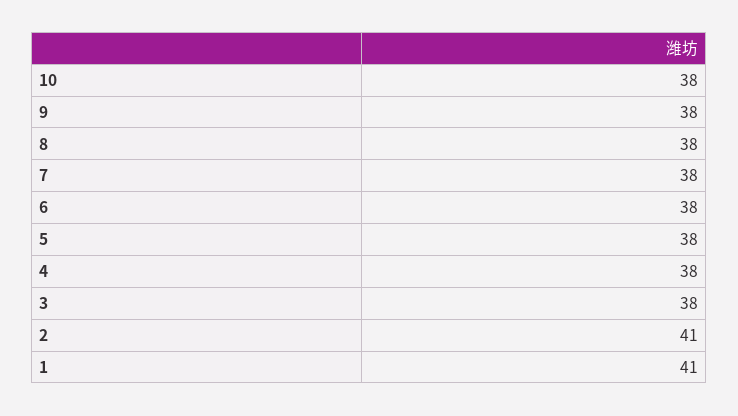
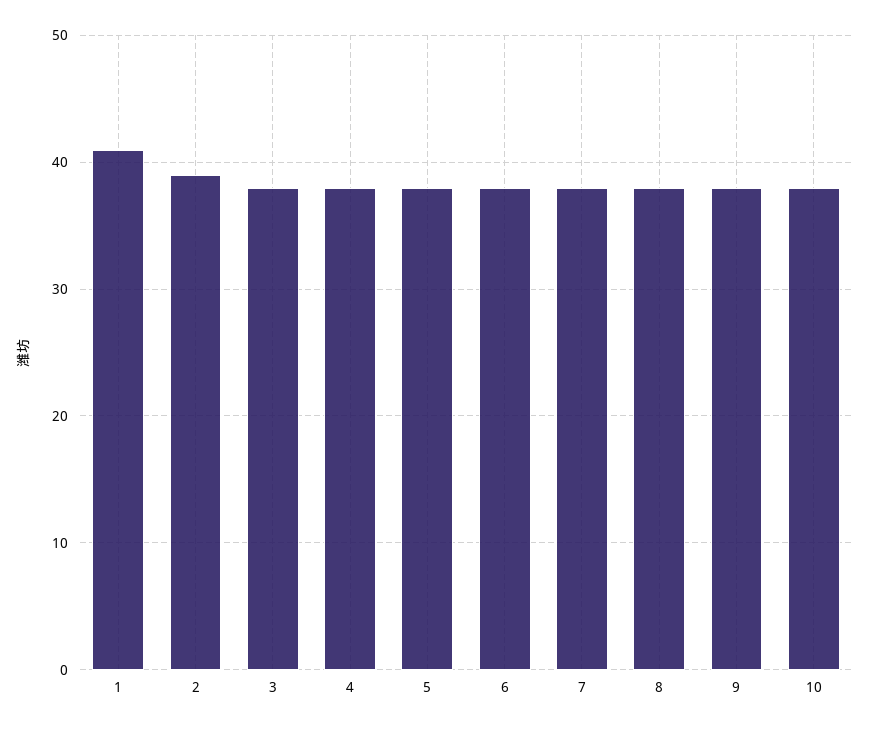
  {
    "10": 38,
    "9": 38,
    "8": 38,
    "7": 38,
    "6": 38,
    "5": 38,
    "4": 38,
    "3": 38,
-   "2": 41,
+   "2": 39,
    "1": 41
  }

